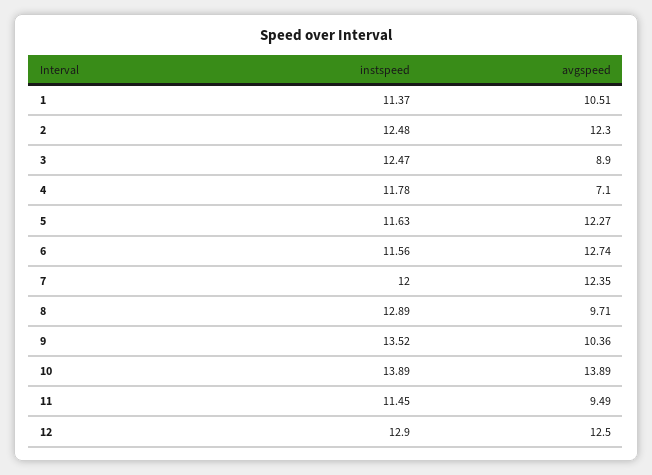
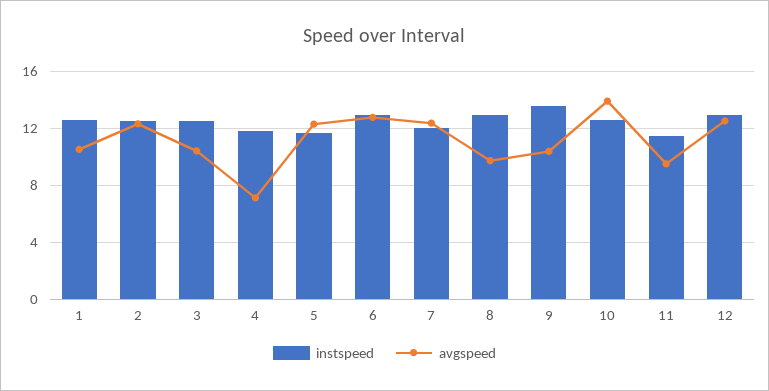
  {
    "instspeed": {
-     "1": 11.37,
+     "1": 12.5,
      "2": 12.48,
      "3": 12.47,
      "4": 11.78,
      "5": 11.63,
-     "6": 11.56,
+     "6": 13,
      "7": 12,
      "8": 12.89,
      "9": 13.52,
-     "10": 13.89,
+     "10": 12.5,
      "11": 11.45,
      "12": 12.9
    },
    "avgspeed": {
      "1": 10.51,
      "2": 12.3,
-     "3": 8.9,
+     "3": 10.5,
      "4": 7.1,
      "5": 12.27,
      "6": 12.74,
      "7": 12.35,
      "8": 9.71,
      "9": 10.36,
      "10": 13.89,
      "11": 9.49,
      "12": 12.5
    }
  }

